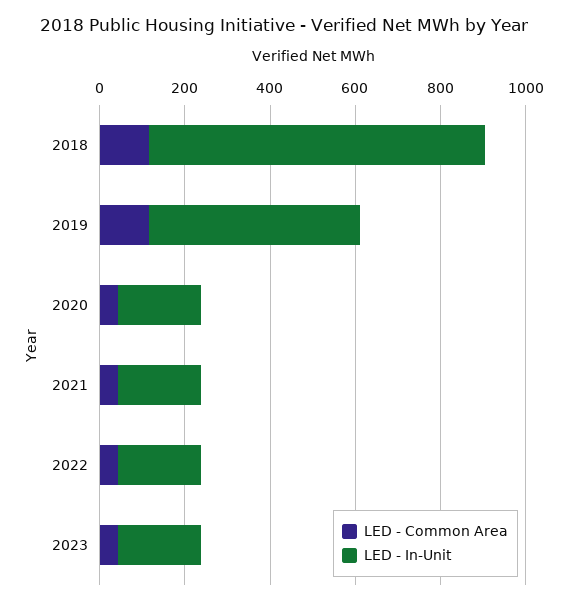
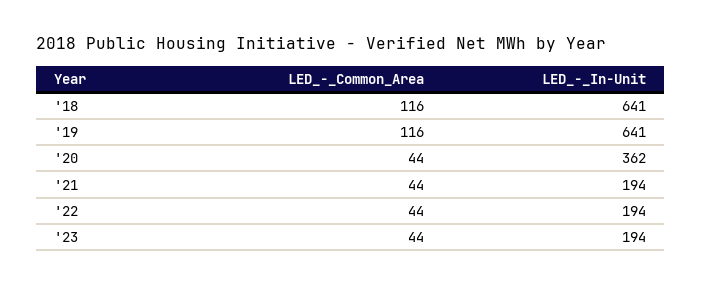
  {
    "LED - Common Area": {
      "2018": 116,
      "2019": 116,
      "2020": 44,
      "2021": 44,
      "2022": 44,
      "2023": 44
    },
    "LED - In-Unit": {
-     "2018": 800,
+     "2018": 641,
-     "2019": 500,
+     "2019": 641,
-     "2020": 200,
+     "2020": 362,
      "2021": 194,
      "2022": 194,
      "2023": 194
    }
  }

